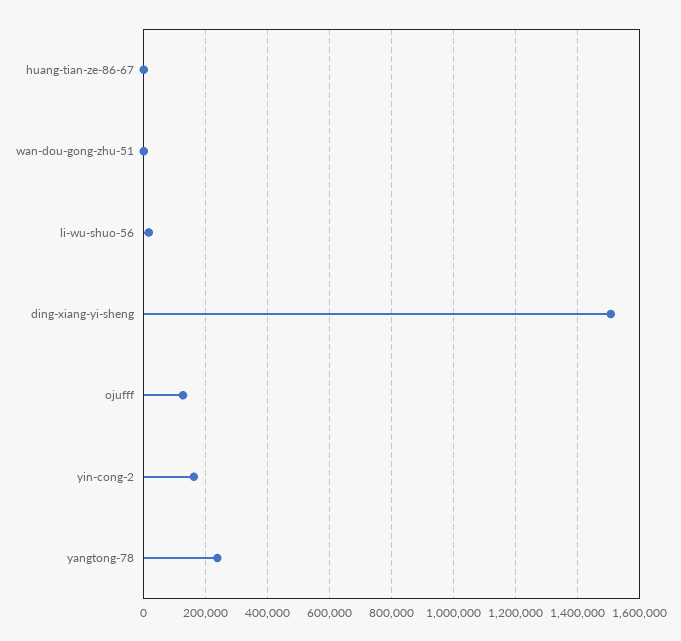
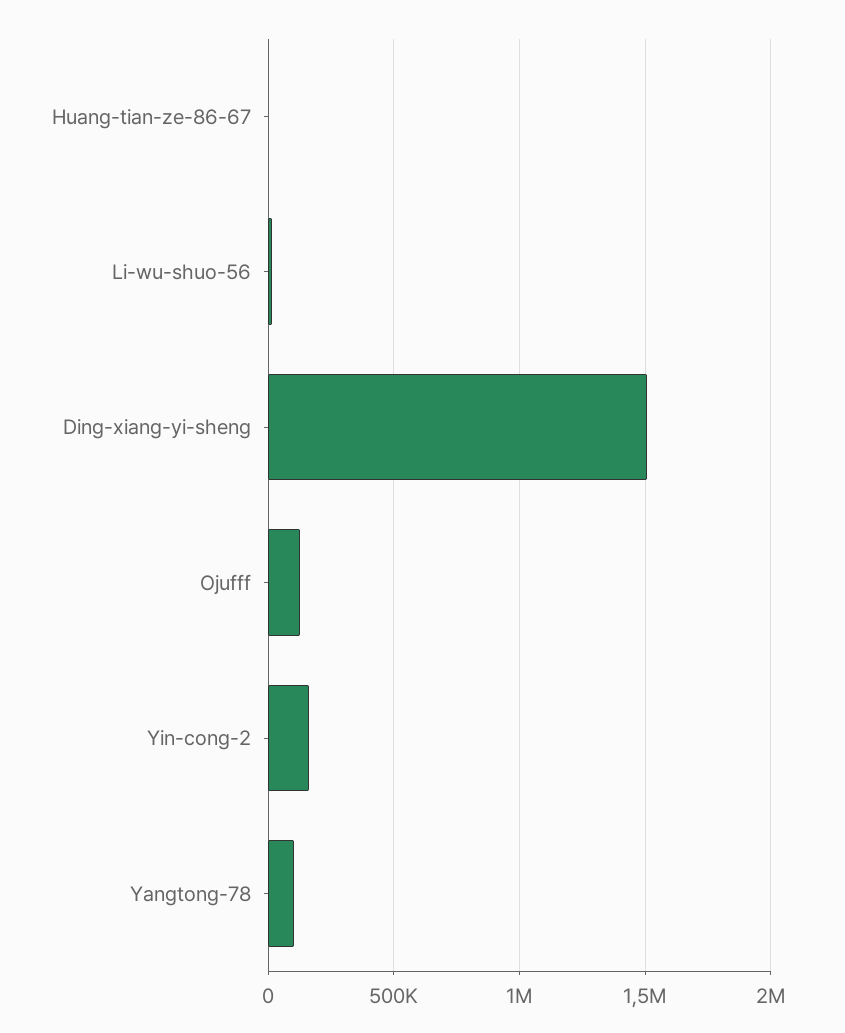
  {
    "huang-tian-ze-86-67": 0,
-   "wan-dou-gong-zhu-51": 0,
    "li-wu-shuo-56": 20000,
    "ding-xiang-yi-sheng": 1500000,
    "ojufff": 120000,
    "yin-cong-2": 160000,
-   "yangtong-78": 240000
+   "yangtong-78": 100000
  }

